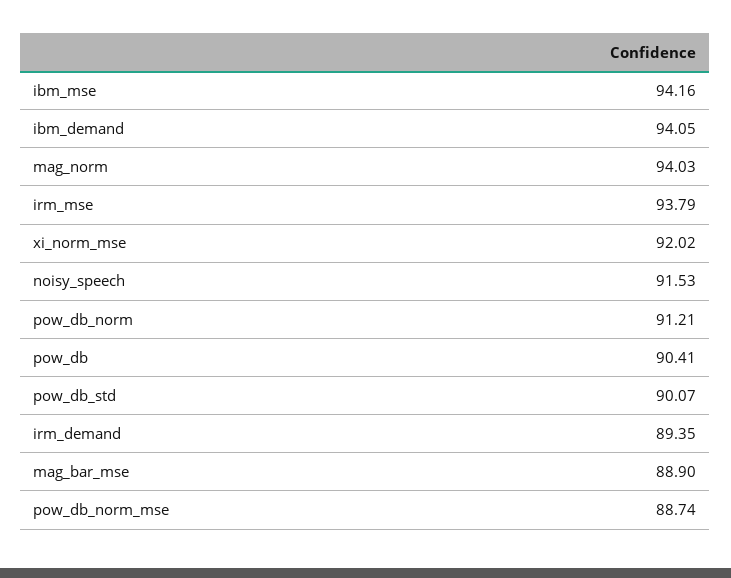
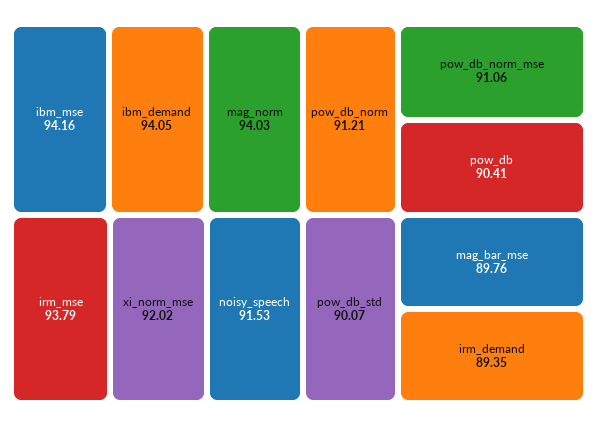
  {
    "ibm_mse": 94.16,
    "ibm_demand": 94.05,
    "mag_norm": 94.03,
    "irm_mse": 93.79,
    "xi_norm_mse": 92.02,
    "noisy_speech": 91.53,
    "pow_db_norm": 91.21,
    "pow_db": 90.41,
    "pow_db_std": 90.07,
    "irm_demand": 89.35,
-   "mag_bar_mse": 88.9,
+   "mag_bar_mse": 89.76,
-   "pow_db_norm_mse": 88.74
+   "pow_db_norm_mse": 91.06
  }

